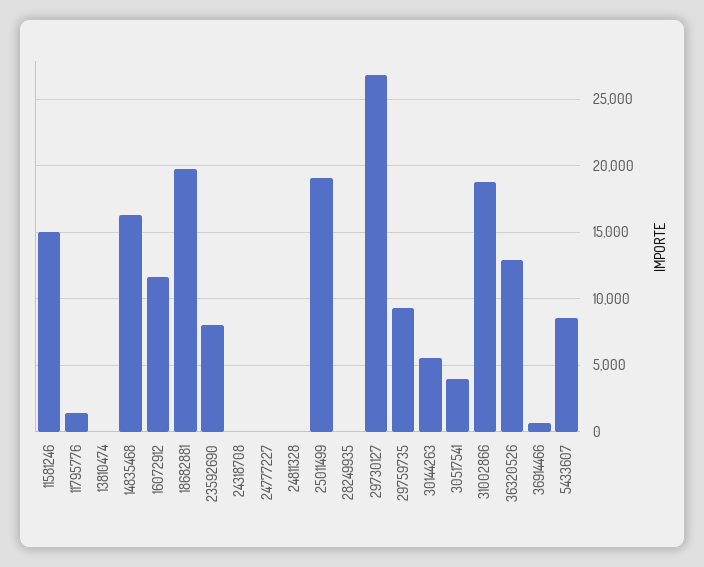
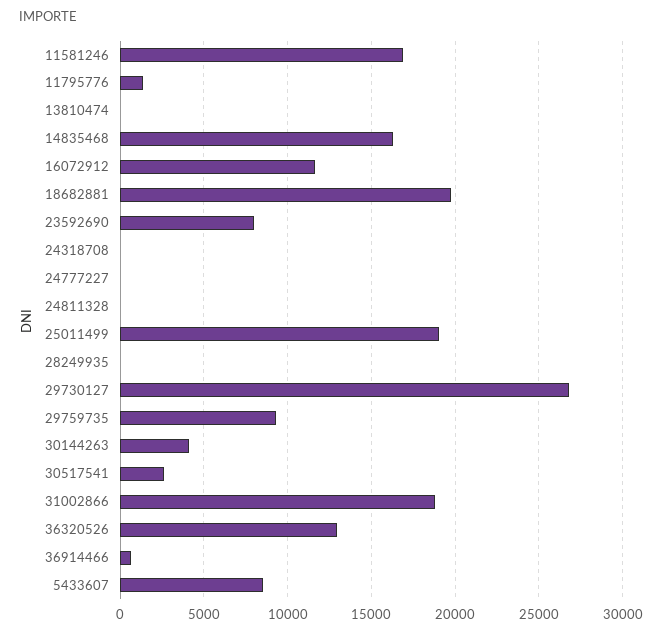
  {
-   "11581246": 15000,
+   "11581246": 17000,
    "11795776": 1500,
    "13810474": 0,
    "14835468": 16500,
    "16072912": 11500,
    "18682881": 19500,
    "23592690": 8000,
    "24318708": 0,
    "24777227": 0,
    "24811328": 0,
    "25011499": 19000,
    "28249935": 0,
    "29730127": 27000,
    "29759735": 9500,
-   "30144263": 5500,
+   "30144263": 4000,
-   "30517541": 4000,
+   "30517541": 2500,
    "31002866": 19000,
    "36320526": 13000,
    "36914466": 500,
    "5433607": 8500
  }

